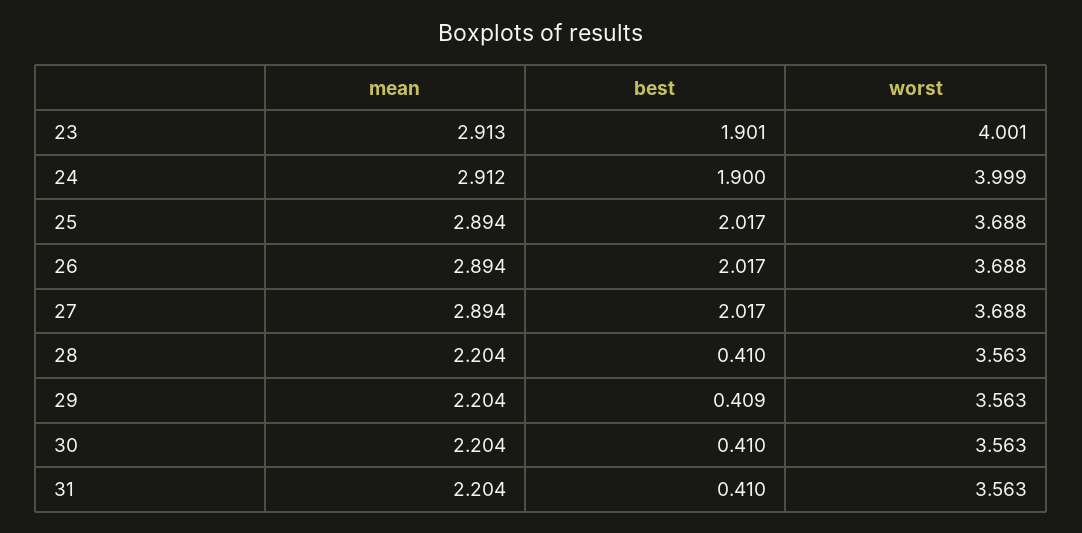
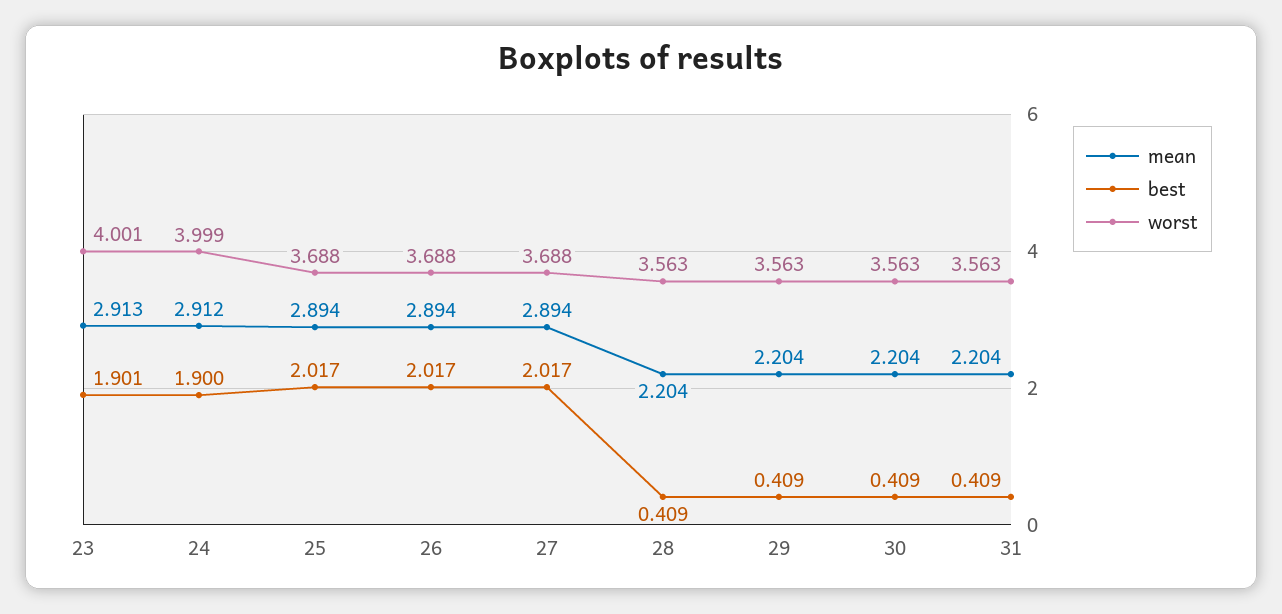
  {
    "mean": {
      "23": 2.913,
      "24": 2.912,
      "25": 2.894,
      "26": 2.894,
      "27": 2.894,
      "28": 2.204,
      "29": 2.204,
      "30": 2.204,
      "31": 2.204
    },
    "best": {
      "23": 1.901,
      "24": 1.9,
      "25": 2.017,
      "26": 2.017,
      "27": 2.017,
-     "28": 0.41,
+     "28": 0.409,
      "29": 0.409,
-     "30": 0.41,
+     "30": 0.409,
-     "31": 0.41
+     "31": 0.409
    },
    "worst": {
      "23": 4.001,
      "24": 3.999,
      "25": 3.688,
      "26": 3.688,
      "27": 3.688,
      "28": 3.563,
      "29": 3.563,
      "30": 3.563,
      "31": 3.563
    }
  }

